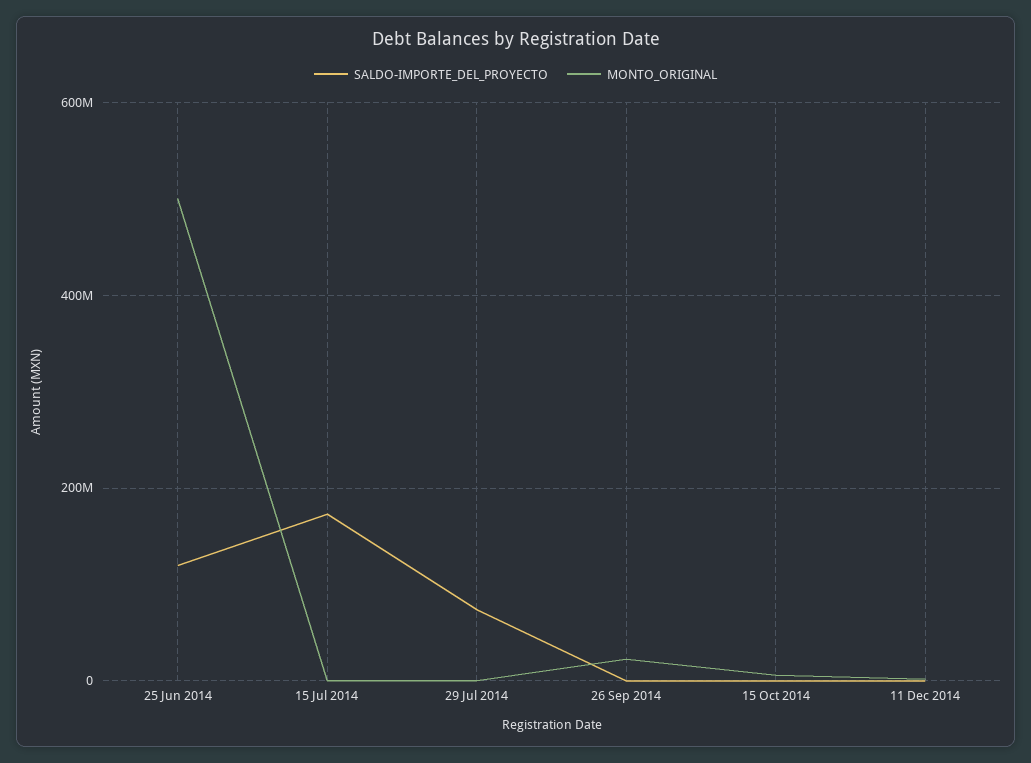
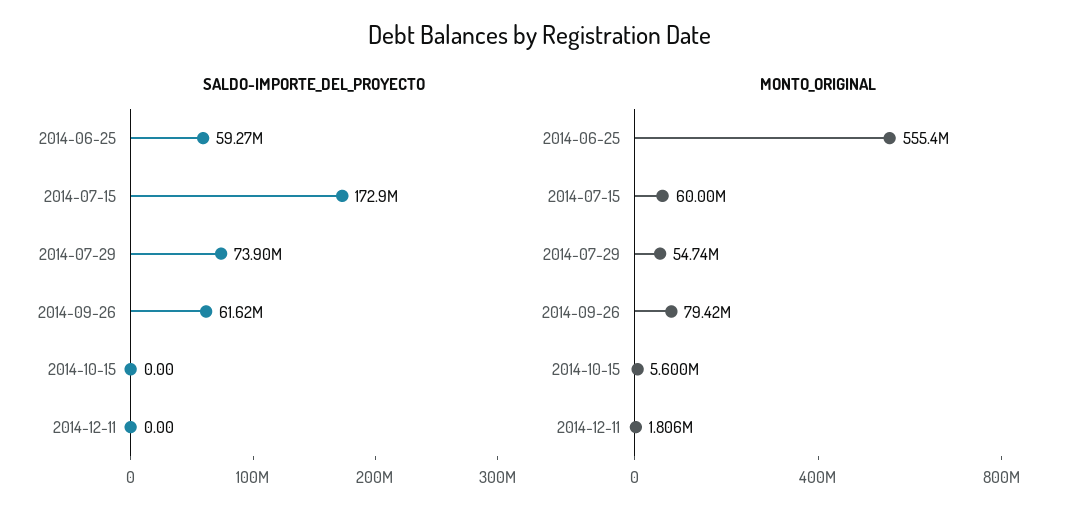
  {
    "SALDO-IMPORTE_DEL_PROYECTO": {
-     "25 Jun 2014": 120000000,
+     "25 Jun 2014": 59270000,
      "15 Jul 2014": 172900000,
      "29 Jul 2014": 73900000,
-     "26 Sep 2014": 0,
+     "26 Sep 2014": 61620000,
      "15 Oct 2014": 0,
      "11 Dec 2014": 0
    },
    "MONTO_ORIGINAL": {
-     "25 Jun 2014": 500000000,
+     "25 Jun 2014": 555400000,
-     "15 Jul 2014": 0,
+     "15 Jul 2014": 60000000,
-     "29 Jul 2014": 0,
+     "29 Jul 2014": 54740000,
-     "26 Sep 2014": 20000000,
+     "26 Sep 2014": 79420000,
      "15 Oct 2014": 5600000,
      "11 Dec 2014": 1806000
    }
  }

